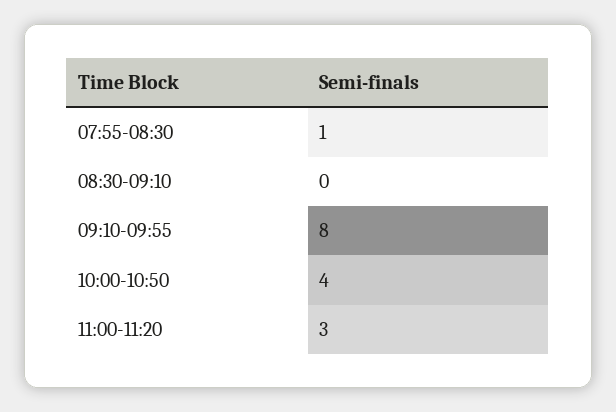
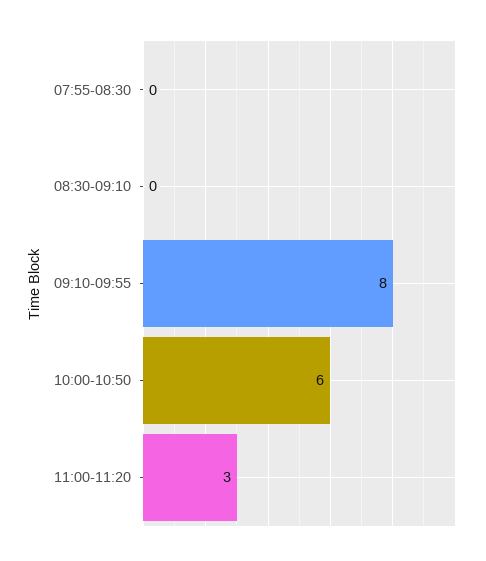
  {
-   "07:55-08:30": 1,
+   "07:55-08:30": 0,
    "08:30-09:10": 0,
    "09:10-09:55": 8,
-   "10:00-10:50": 4,
+   "10:00-10:50": 6,
    "11:00-11:20": 3
  }

